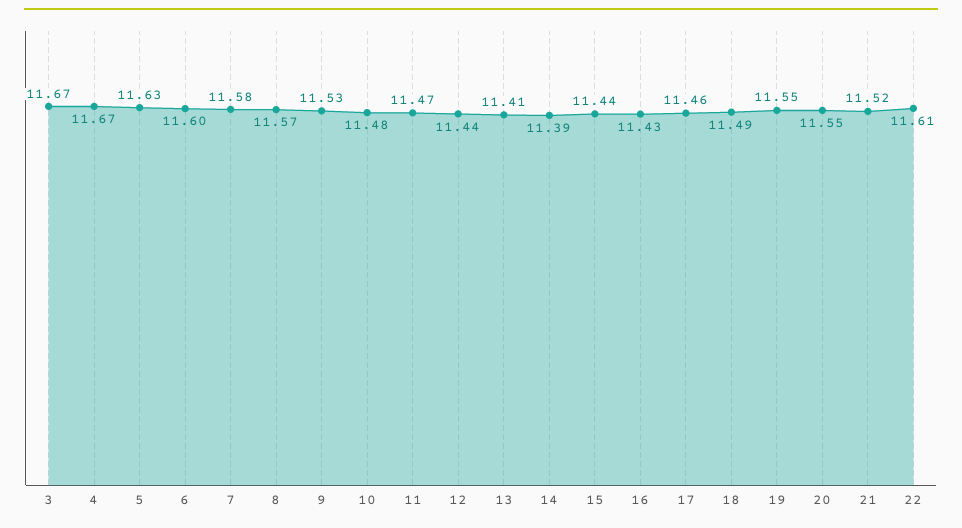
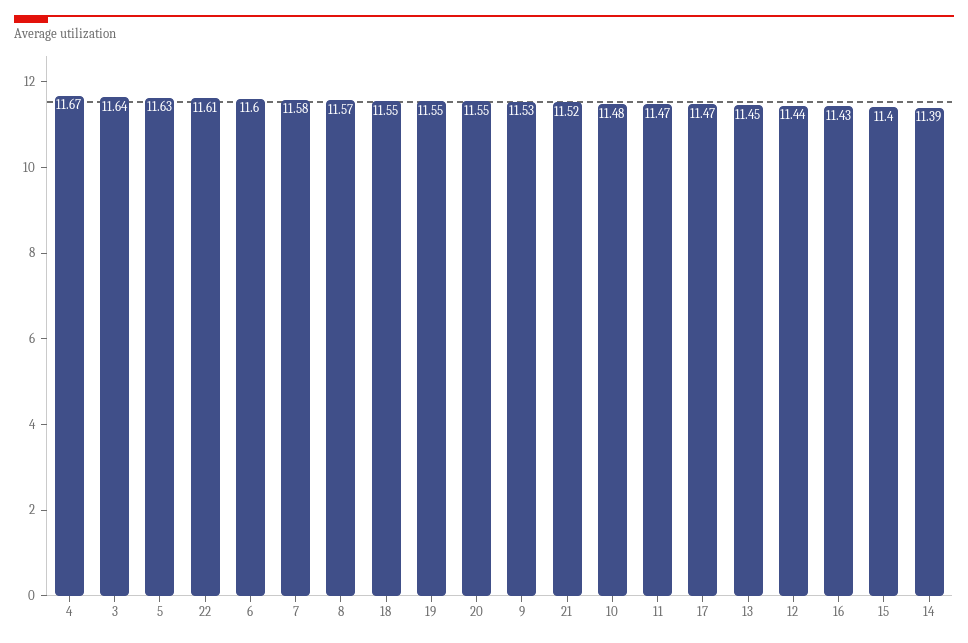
  {
-   "3": 11.67,
+   "3": 11.64,
    "4": 11.67,
    "5": 11.63,
    "6": 11.6,
    "7": 11.58,
    "8": 11.57,
    "9": 11.53,
    "10": 11.48,
    "11": 11.47,
    "12": 11.44,
-   "13": 11.41,
+   "13": 11.45,
    "14": 11.39,
-   "15": 11.44,
+   "15": 11.4,
    "16": 11.43,
-   "17": 11.46,
+   "17": 11.47,
-   "18": 11.49,
+   "18": 11.55,
    "19": 11.55,
    "20": 11.55,
    "21": 11.52,
    "22": 11.61
  }

